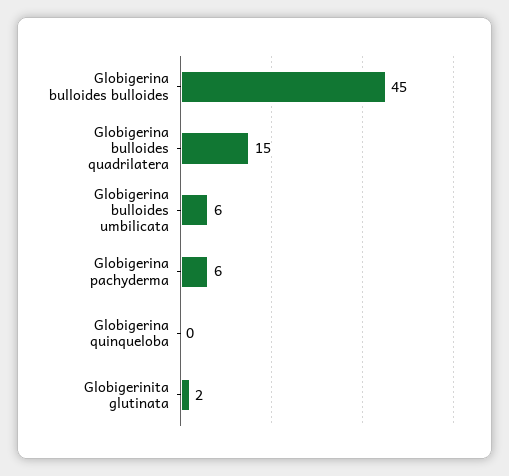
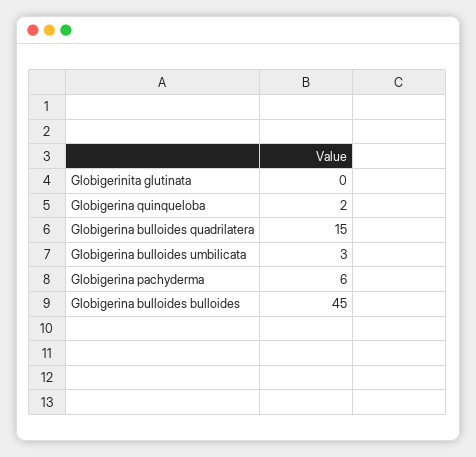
  {
    "Globigerina bulloides bulloides": 45,
    "Globigerina bulloides quadrilatera": 15,
-   "Globigerina bulloides umbilicata": 6,
+   "Globigerina bulloides umbilicata": 3,
    "Globigerina pachyderma": 6,
-   "Globigerina quinqueloba": 0,
+   "Globigerina quinqueloba": 2,
-   "Globigerinita glutinata": 2
+   "Globigerinita glutinata": 0
  }

